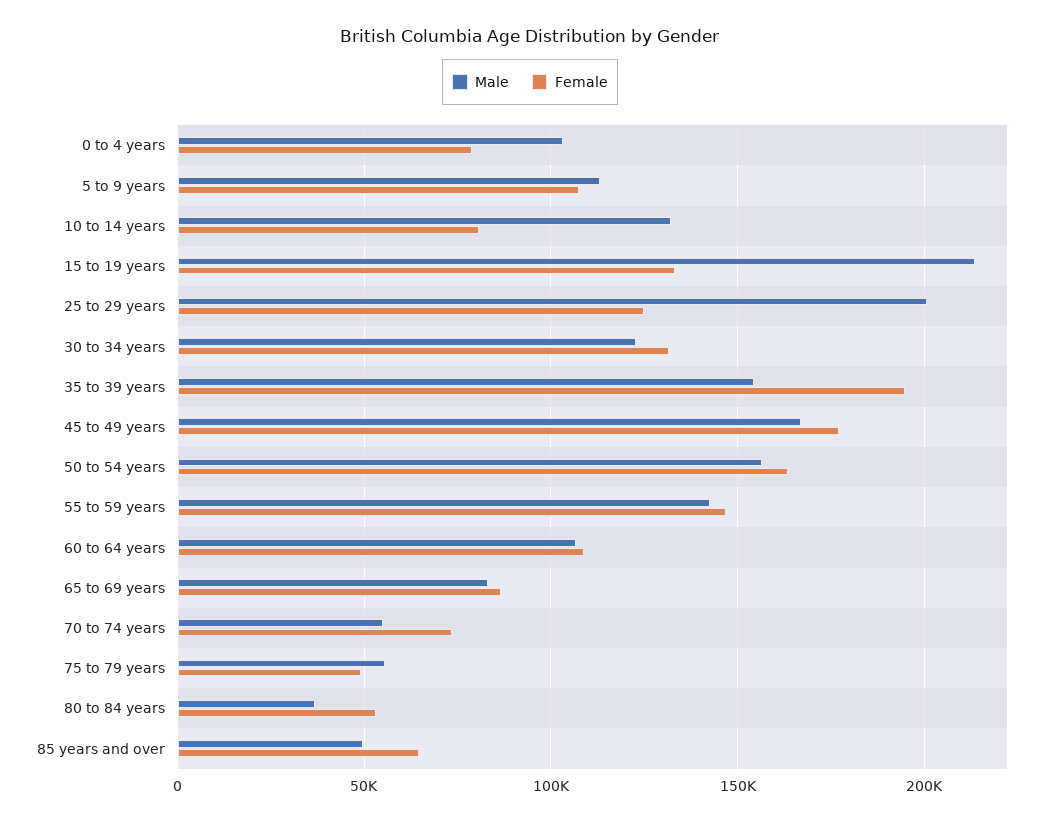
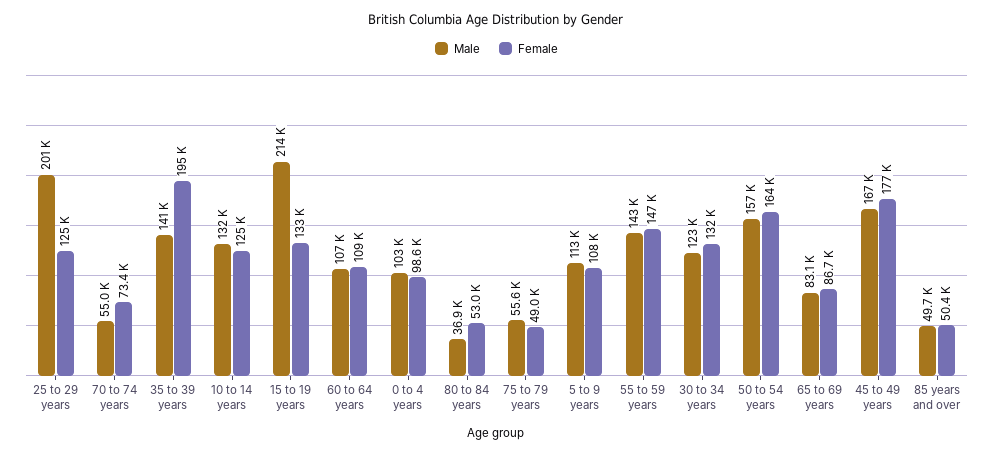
  {
    "Male": {
      "0 to 4 years": 103000,
      "5 to 9 years": 113000,
      "10 to 14 years": 132000,
      "15 to 19 years": 214000,
      "25 to 29 years": 201000,
      "30 to 34 years": 123000,
-     "35 to 39 years": 155000,
+     "35 to 39 years": 141000,
      "45 to 49 years": 167000,
      "50 to 54 years": 157000,
      "55 to 59 years": 143000,
      "60 to 64 years": 107000,
      "65 to 69 years": 83100,
      "70 to 74 years": 55000,
      "75 to 79 years": 55600,
      "80 to 84 years": 36900,
      "85 years and over": 49700
    },
    "Female": {
-     "0 to 4 years": 80000,
+     "0 to 4 years": 98600,
      "5 to 9 years": 108000,
-     "10 to 14 years": 80000,
+     "10 to 14 years": 125000,
      "15 to 19 years": 133000,
      "25 to 29 years": 125000,
      "30 to 34 years": 132000,
      "35 to 39 years": 195000,
      "45 to 49 years": 177000,
      "50 to 54 years": 164000,
      "55 to 59 years": 147000,
      "60 to 64 years": 109000,
      "65 to 69 years": 86700,
      "70 to 74 years": 73400,
      "75 to 79 years": 49000,
      "80 to 84 years": 53000,
-     "85 years and over": 65000
+     "85 years and over": 50400
    }
  }

